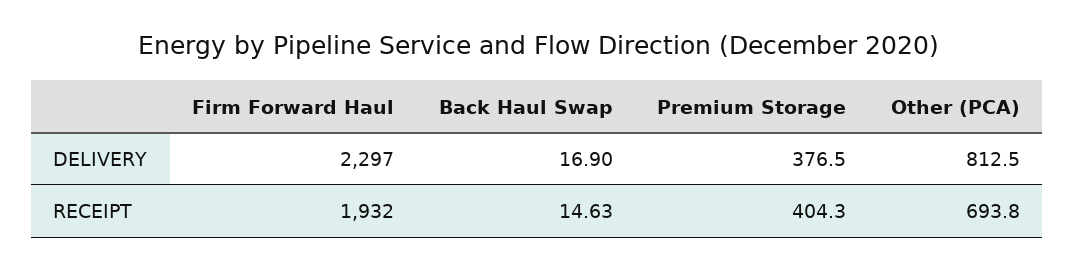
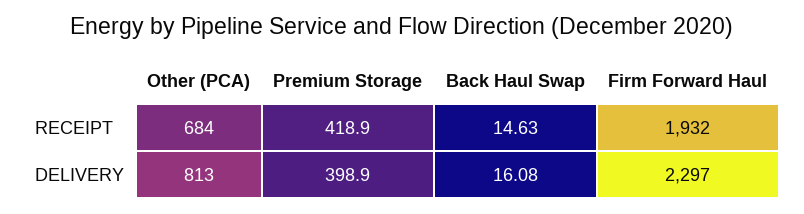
  {
    "Firm Forward Haul": {
      "DELIVERY": 2297,
      "RECEIPT": 1932
    },
    "Back Haul Swap": {
-     "DELIVERY": 16.9,
+     "DELIVERY": 16.08,
      "RECEIPT": 14.63
    },
    "Premium Storage": {
-     "DELIVERY": 376.5,
+     "DELIVERY": 398.9,
-     "RECEIPT": 404.3
+     "RECEIPT": 418.9
    },
    "Other (PCA)": {
      "DELIVERY": 812.5,
-     "RECEIPT": 693.8
+     "RECEIPT": 684
    }
  }

